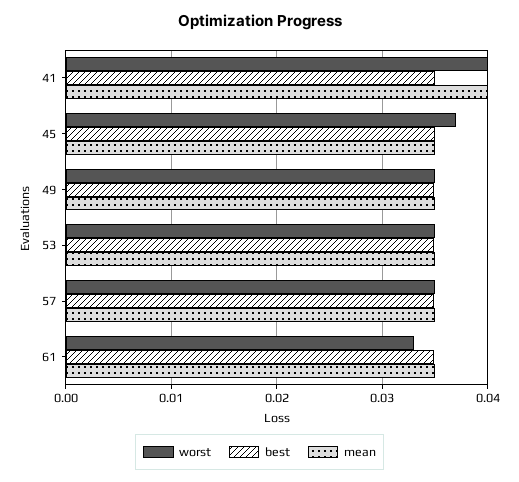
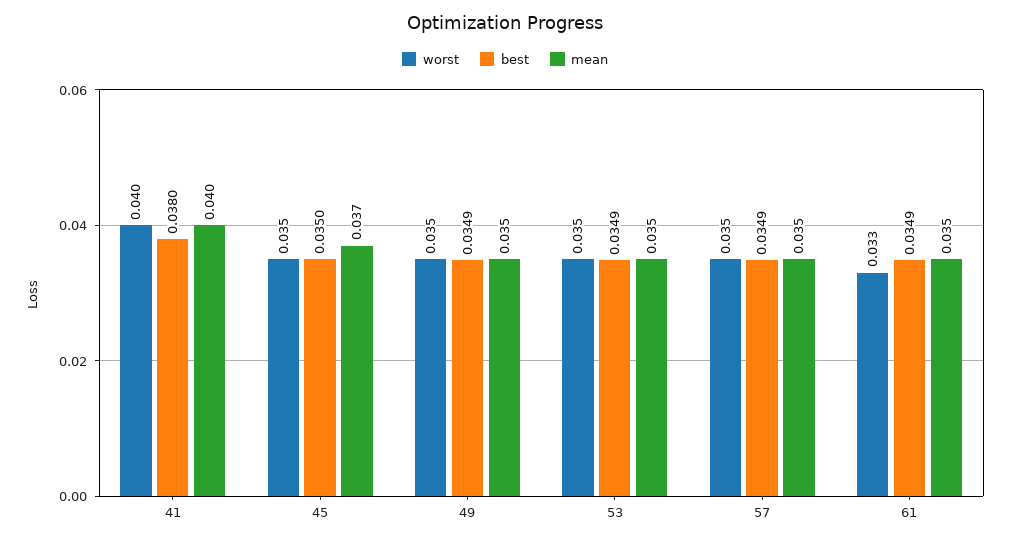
  {
    "worst": {
      "41": 0.04,
-     "45": 0.037,
+     "45": 0.035,
      "49": 0.035,
      "53": 0.035,
      "57": 0.035,
      "61": 0.033
    },
    "best": {
-     "41": 0.035,
+     "41": 0.038,
      "45": 0.035,
      "49": 0.0349,
      "53": 0.0349,
      "57": 0.0349,
      "61": 0.0349
    },
    "mean": {
      "41": 0.04,
-     "45": 0.035,
+     "45": 0.037,
      "49": 0.035,
      "53": 0.035,
      "57": 0.035,
      "61": 0.035
    }
  }

